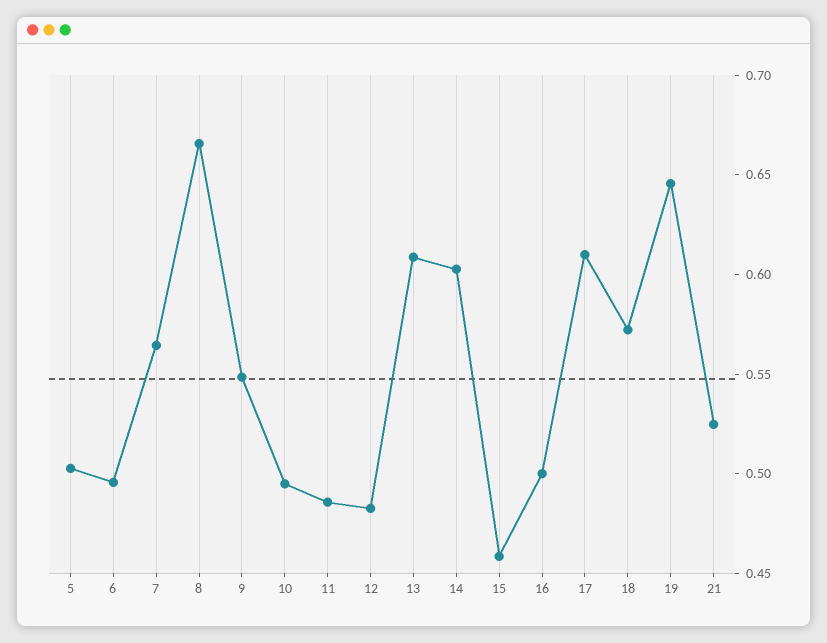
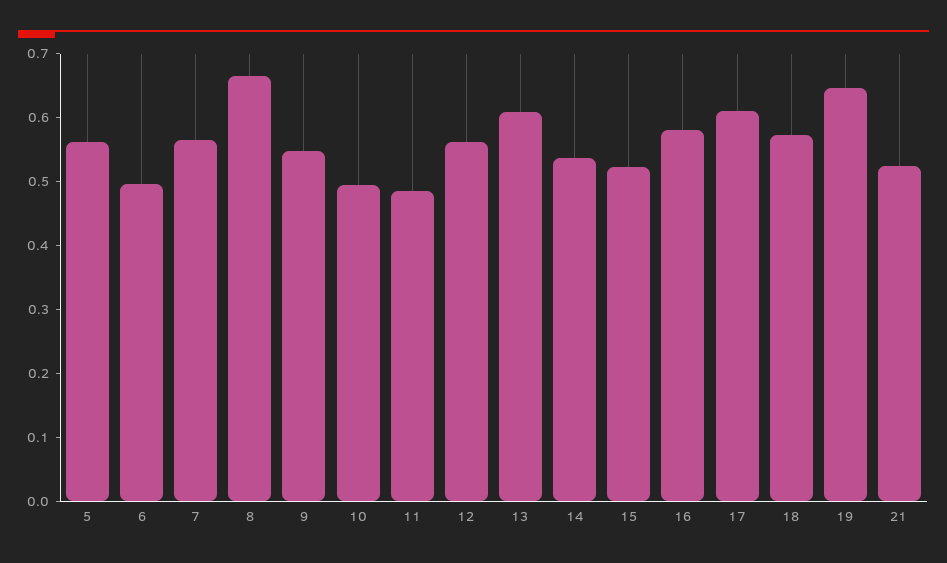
  {
-   "5": 0.5,
+   "5": 0.56,
    "6": 0.5,
    "7": 0.56,
    "8": 0.67,
    "9": 0.55,
    "10": 0.49,
    "11": 0.49,
-   "12": 0.48,
+   "12": 0.56,
    "13": 0.61,
-   "14": 0.6,
+   "14": 0.54,
-   "15": 0.46,
+   "15": 0.52,
-   "16": 0.5,
+   "16": 0.58,
    "17": 0.61,
    "18": 0.57,
    "19": 0.65,
    "21": 0.52
  }

